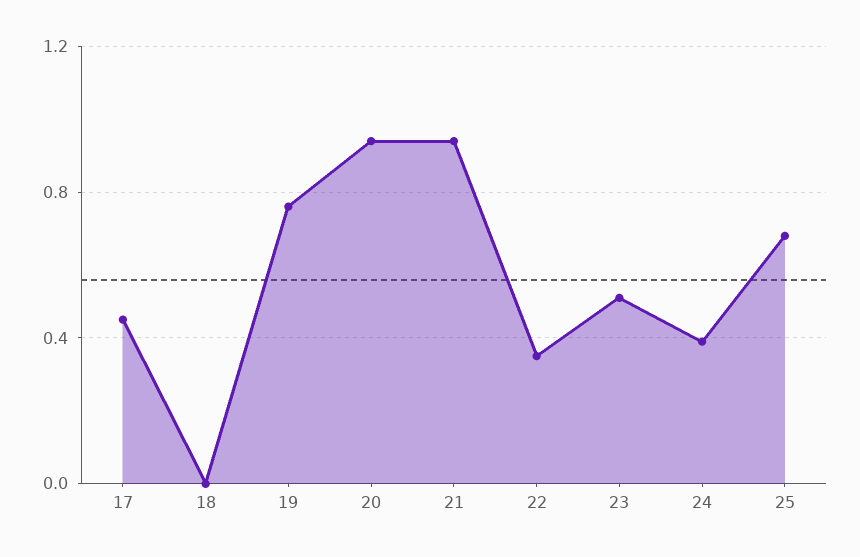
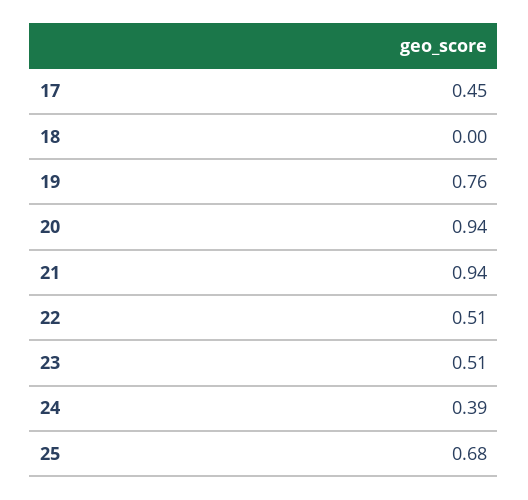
  {
    "17": 0.45,
    "18": 0,
    "19": 0.76,
    "20": 0.94,
    "21": 0.94,
-   "22": 0.35,
+   "22": 0.51,
    "23": 0.51,
    "24": 0.39,
    "25": 0.68
  }

